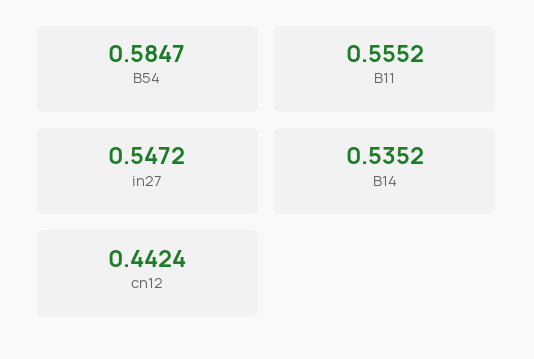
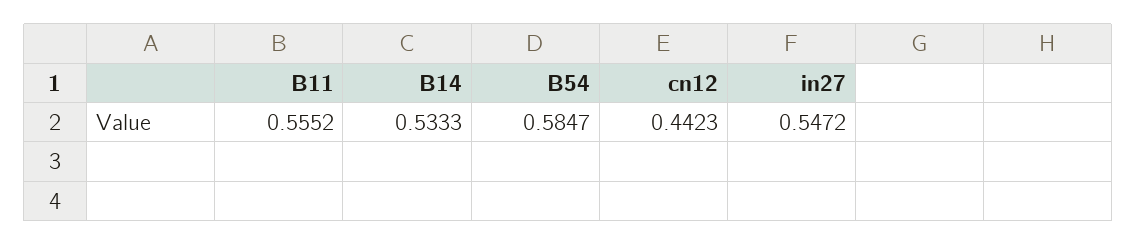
  {
    "B54": 0.5847,
    "B11": 0.5552,
    "in27": 0.5472,
-   "B14": 0.5352,
+   "B14": 0.5333,
-   "cn12": 0.4424
+   "cn12": 0.4423
  }

